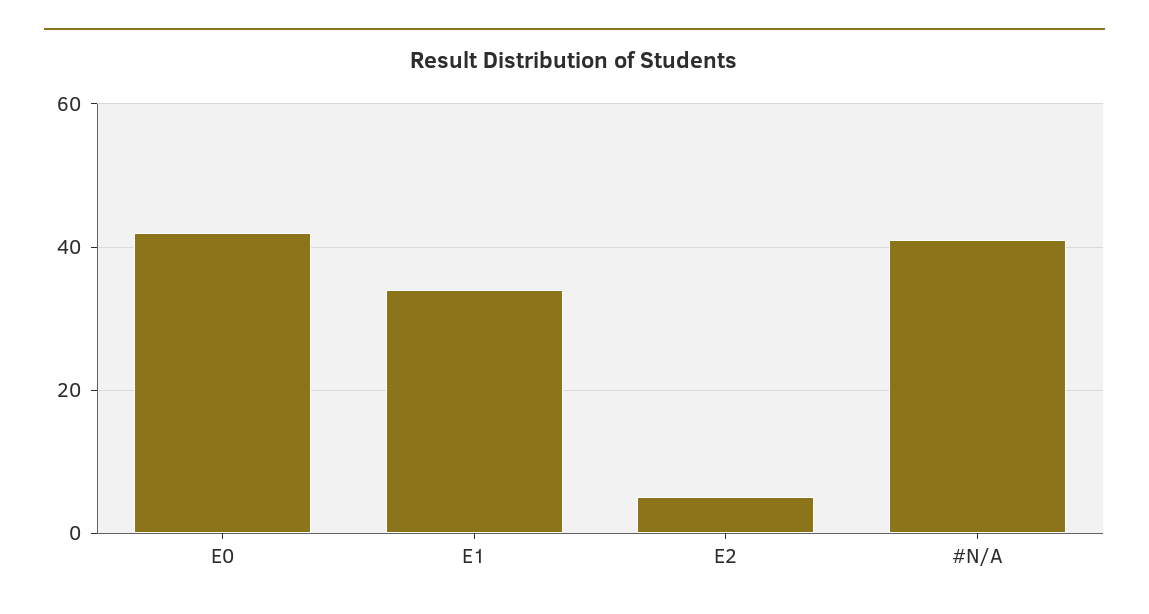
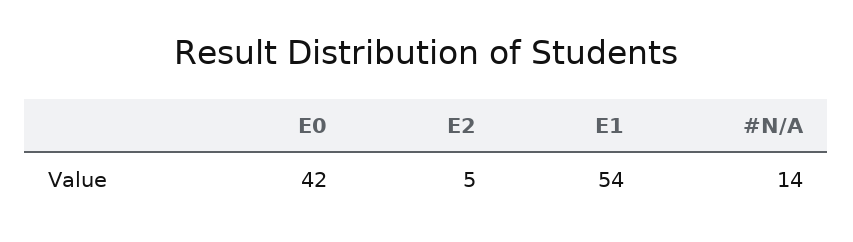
  {
    "E0": 42,
-   "E1": 35,
+   "E1": 54,
    "E2": 5,
-   "#N/A": 40
+   "#N/A": 14
  }

